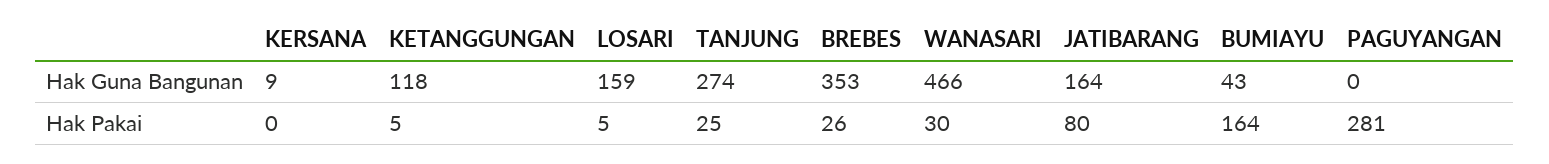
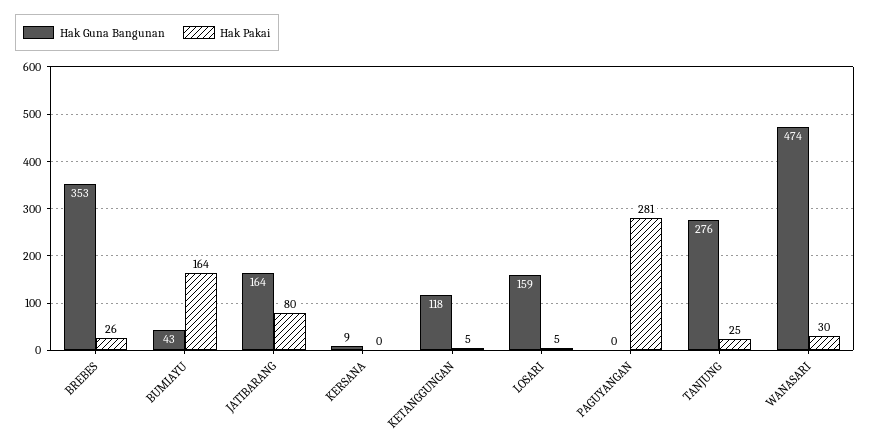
  {
    "Hak Guna Bangunan": {
      "KERSANA": 9,
      "KETANGGUNGAN": 118,
      "LOSARI": 159,
-     "TANJUNG": 274,
+     "TANJUNG": 276,
      "BREBES": 353,
-     "WANASARI": 466,
+     "WANASARI": 474,
      "JATIBARANG": 164,
      "BUMIAYU": 43,
      "PAGUYANGAN": 0
    },
    "Hak Pakai": {
      "KERSANA": 0,
      "KETANGGUNGAN": 5,
      "LOSARI": 5,
      "TANJUNG": 25,
      "BREBES": 26,
      "WANASARI": 30,
      "JATIBARANG": 80,
      "BUMIAYU": 164,
      "PAGUYANGAN": 281
    }
  }

